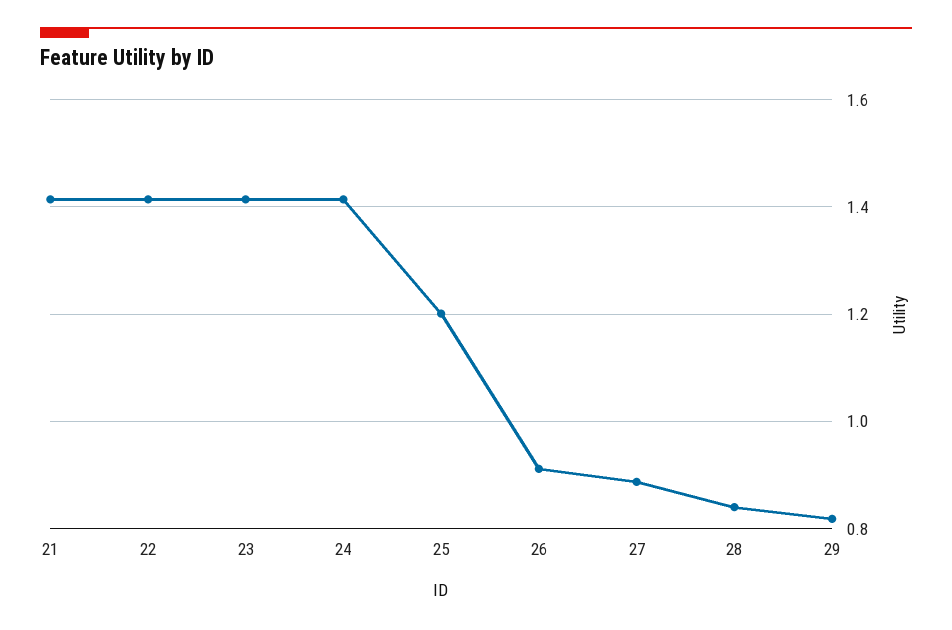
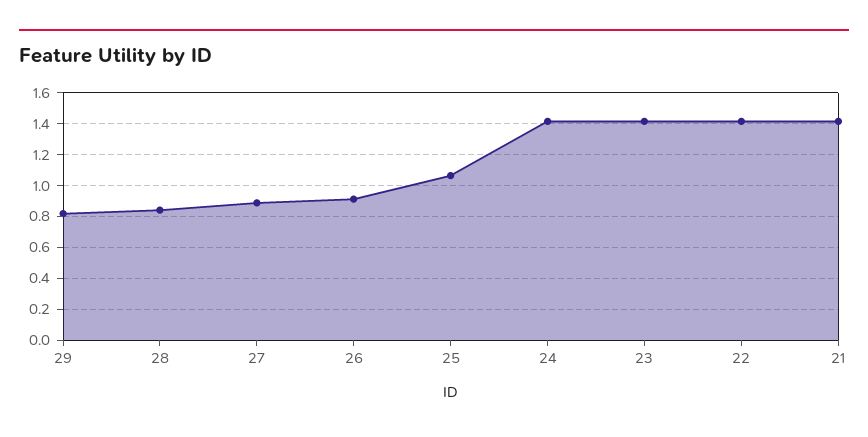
  {
    "21": 1.42,
    "22": 1.42,
    "23": 1.42,
    "24": 1.42,
-   "25": 1.2,
+   "25": 1.05,
    "26": 0.92,
    "27": 0.88,
    "28": 0.84,
    "29": 0.82
  }

